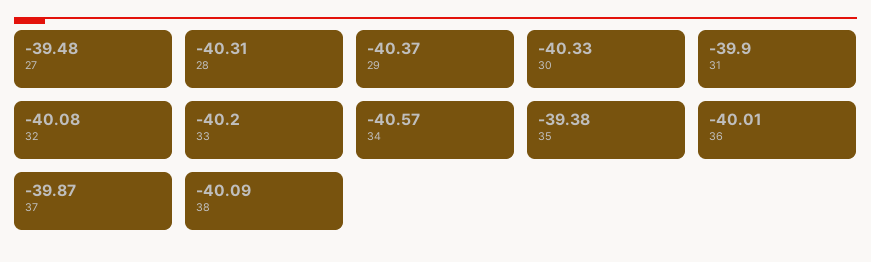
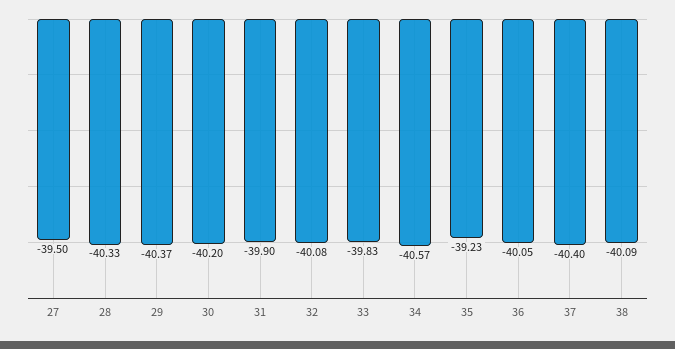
  {
-   "27": -39.48,
+   "27": -39.5,
-   "28": -40.31,
+   "28": -40.33,
    "29": -40.37,
-   "30": -40.33,
+   "30": -40.2,
    "31": -39.9,
    "32": -40.08,
-   "33": -40.2,
+   "33": -39.83,
    "34": -40.57,
-   "35": -39.38,
+   "35": -39.23,
-   "36": -40.01,
+   "36": -40.05,
-   "37": -39.87,
+   "37": -40.4,
    "38": -40.09
  }

